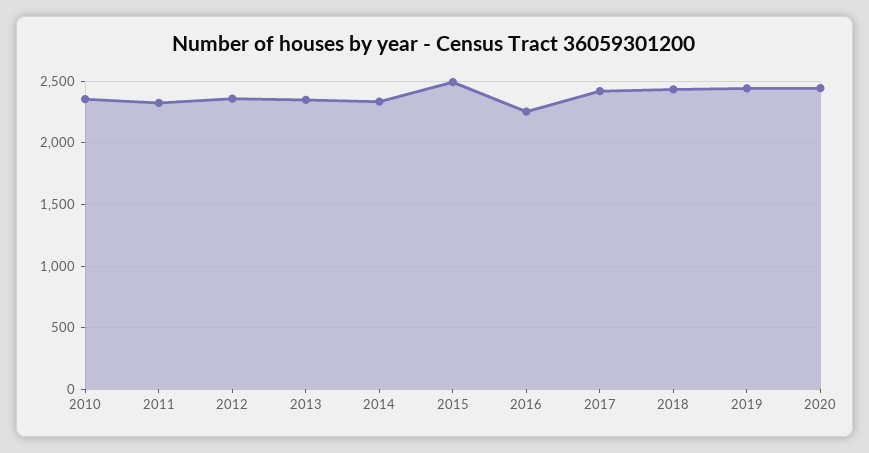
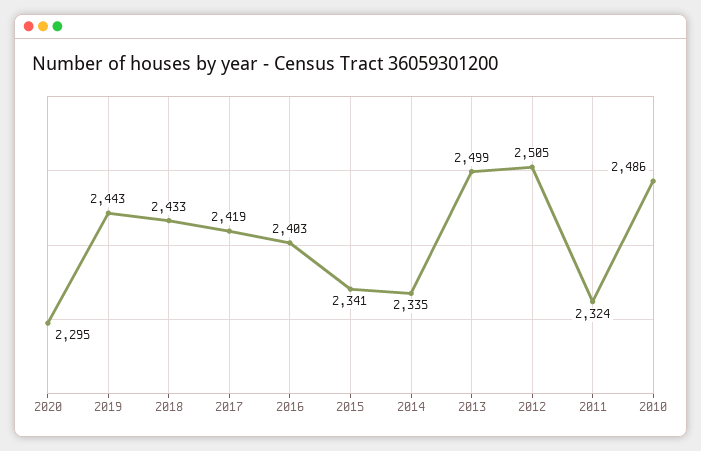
  {
-   "2010": 2350,
+   "2010": 2486,
    "2011": 2324,
-   "2012": 2350,
+   "2012": 2505,
-   "2013": 2350,
+   "2013": 2499,
    "2014": 2335,
-   "2015": 2500,
+   "2015": 2341,
-   "2016": 2250,
+   "2016": 2403,
    "2017": 2419,
    "2018": 2433,
    "2019": 2443,
-   "2020": 2450
+   "2020": 2295
  }

